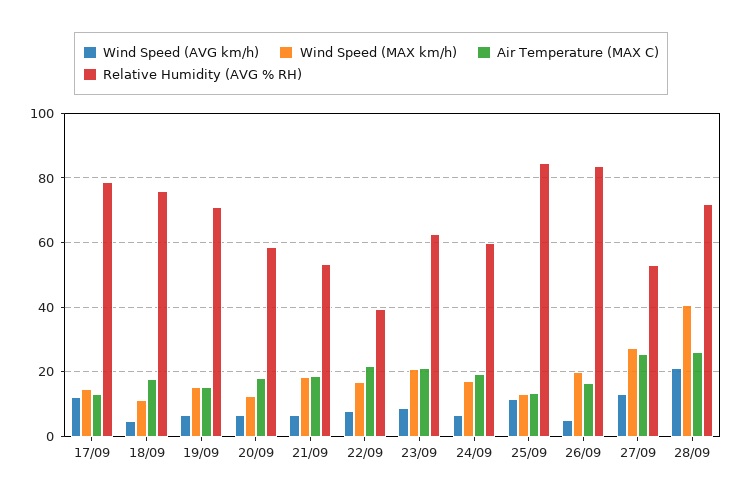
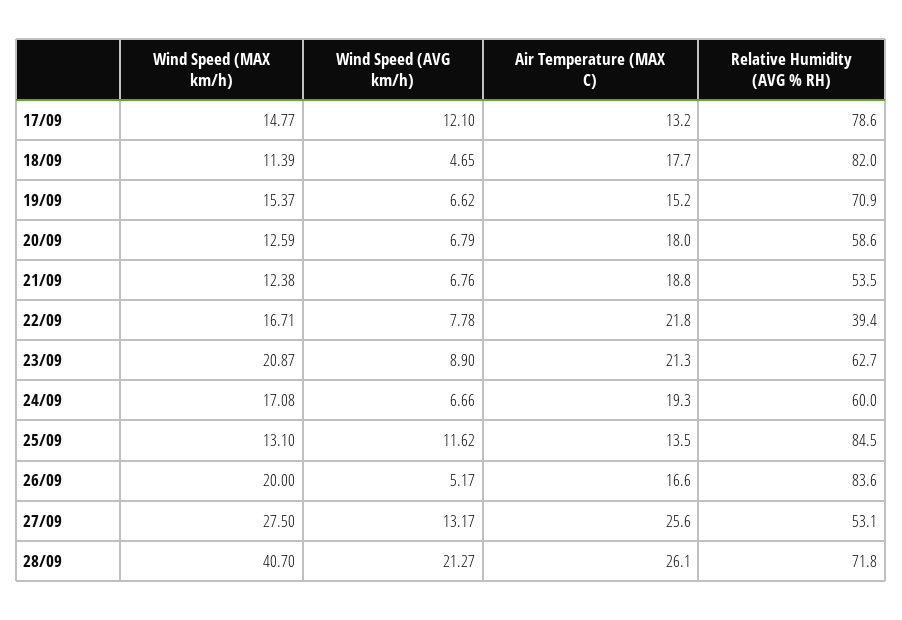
  {
    "Wind Speed (AVG km/h)": {
      "17/09": 12.1,
      "18/09": 4.65,
      "19/09": 6.62,
      "20/09": 6.79,
      "21/09": 6.76,
      "22/09": 7.78,
      "23/09": 8.9,
      "24/09": 6.66,
      "25/09": 11.62,
      "26/09": 5.17,
      "27/09": 13.17,
      "28/09": 21.27
    },
    "Wind Speed (MAX km/h)": {
      "17/09": 14.77,
      "18/09": 11.39,
      "19/09": 15.37,
      "20/09": 12.59,
-     "21/09": 18,
+     "21/09": 12.38,
      "22/09": 16.71,
      "23/09": 20.87,
      "24/09": 17.08,
      "25/09": 13.1,
      "26/09": 20,
      "27/09": 27.5,
      "28/09": 40.7
    },
    "Air Temperature (MAX C)": {
      "17/09": 13.2,
      "18/09": 17.7,
      "19/09": 15.2,
      "20/09": 18,
      "21/09": 18.8,
      "22/09": 21.8,
      "23/09": 21.3,
      "24/09": 19.3,
      "25/09": 13.5,
      "26/09": 16.6,
      "27/09": 25.6,
      "28/09": 26.1
    },
    "Relative Humidity (AVG % RH)": {
      "17/09": 78.6,
-     "18/09": 76,
+     "18/09": 82,
      "19/09": 70.9,
      "20/09": 58.6,
      "21/09": 53.5,
      "22/09": 39.4,
      "23/09": 62.7,
      "24/09": 60,
      "25/09": 84.5,
      "26/09": 83.6,
      "27/09": 53.1,
      "28/09": 71.8
    }
  }

